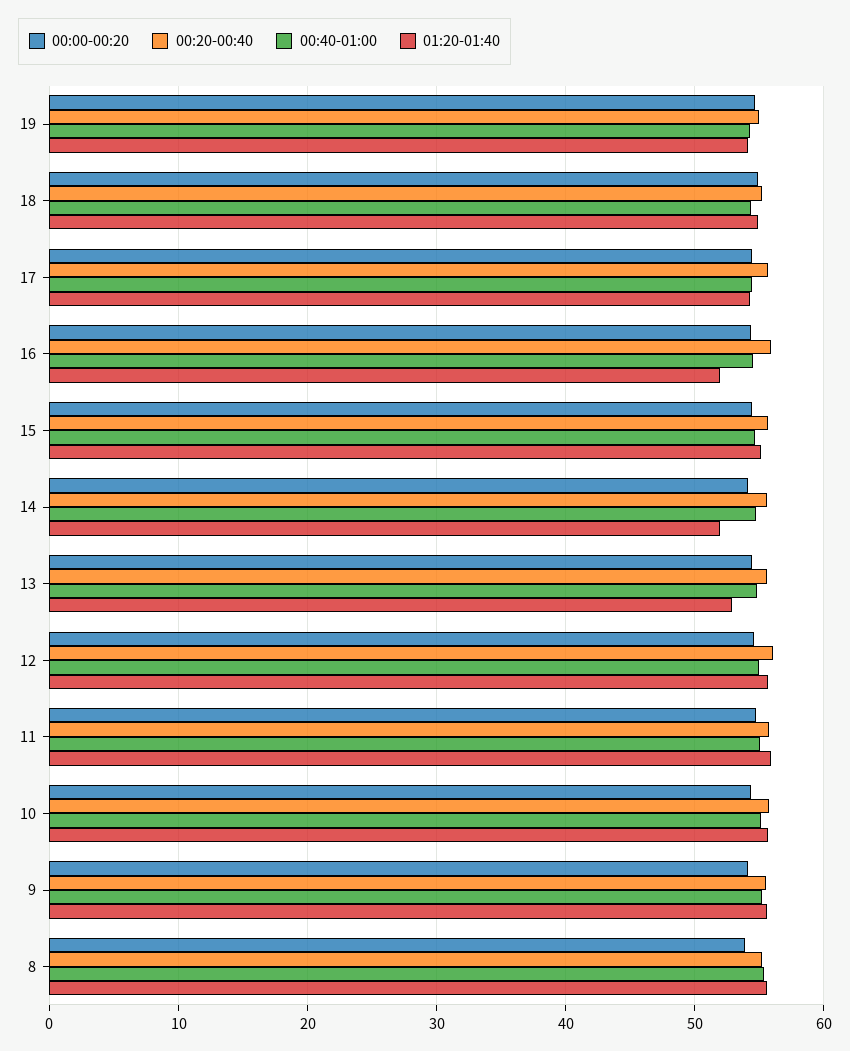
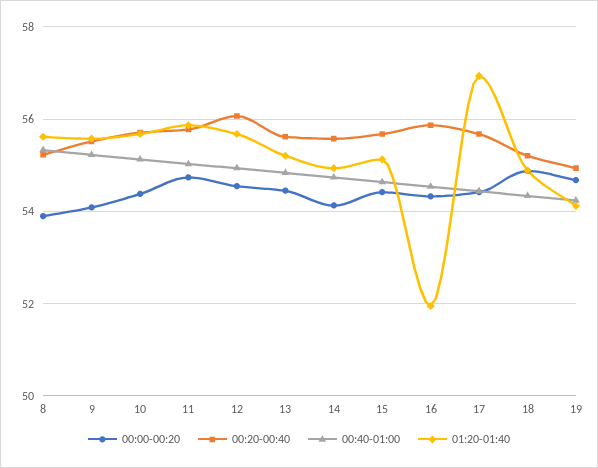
  {
    "00:00-00:20": {
      "19": 54.6,
      "18": 54.8,
      "17": 54.4,
      "16": 54.4,
      "15": 54.4,
      "14": 54.2,
      "13": 54.4,
      "12": 54.6,
      "11": 54.8,
      "10": 54.4,
      "9": 54,
      "8": 54
    },
    "00:20-00:40": {
      "19": 55,
      "18": 55.2,
      "17": 55.6,
      "16": 55.8,
      "15": 55.6,
      "14": 55.6,
      "13": 55.6,
      "12": 56,
      "11": 55.8,
      "10": 55.8,
      "9": 55.6,
      "8": 55.2
    },
    "00:40-01:00": {
      "19": 54.2,
      "18": 54.4,
      "17": 54.4,
      "16": 54.6,
      "15": 54.6,
      "14": 54.8,
      "13": 54.8,
      "12": 55,
      "11": 55,
      "10": 55.2,
      "9": 55.2,
      "8": 55.4
    },
    "01:20-01:40": {
      "19": 54.2,
      "18": 54.8,
-     "17": 54,
+     "17": 57,
      "16": 52,
      "15": 55.2,
-     "14": 52,
+     "14": 55,
-     "13": 53,
+     "13": 55.2,
      "12": 55.6,
      "11": 55.8,
      "10": 55.6,
      "9": 55.6,
      "8": 55.6
    }
  }

